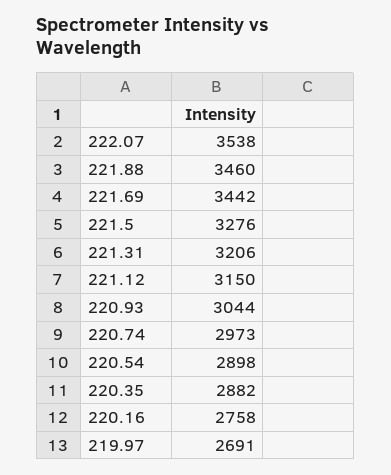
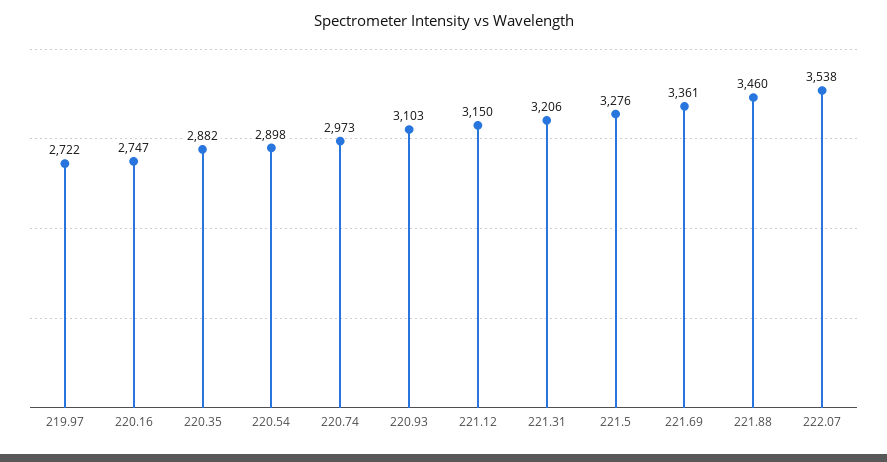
  {
    "222.07": 3538,
    "221.88": 3460,
-   "221.69": 3442,
+   "221.69": 3361,
    "221.5": 3276,
    "221.31": 3206,
    "221.12": 3150,
-   "220.93": 3044,
+   "220.93": 3103,
    "220.74": 2973,
    "220.54": 2898,
    "220.35": 2882,
-   "220.16": 2758,
+   "220.16": 2747,
-   "219.97": 2691
+   "219.97": 2722
  }

